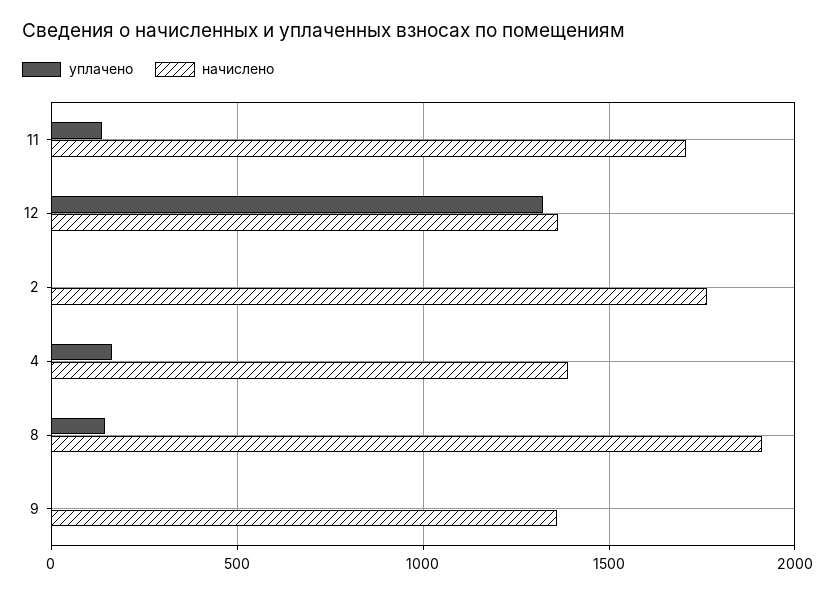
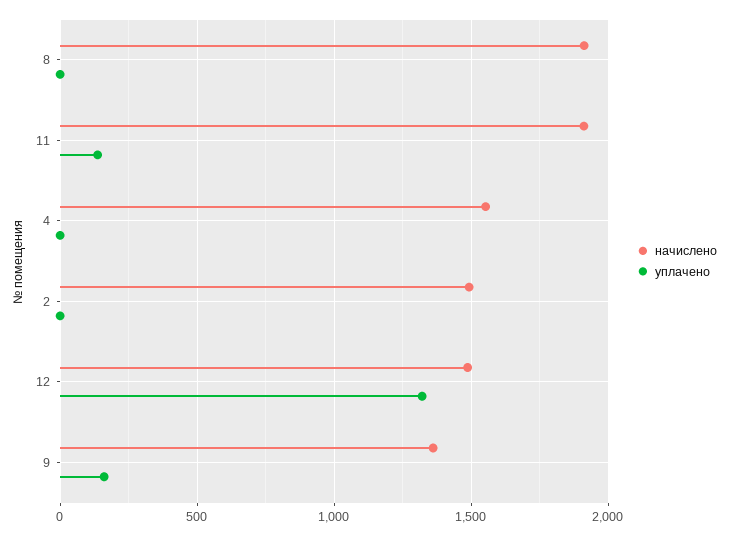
  {
    "уплачено": {
      "11": 150,
      "12": 1300,
      "2": 0,
-     "4": 150,
+     "4": 0,
-     "8": 150,
+     "8": 0,
-     "9": 0
+     "9": 150
    },
    "начислено": {
-     "11": 1700,
+     "11": 1900,
-     "12": 1350,
+     "12": 1500,
-     "2": 1750,
+     "2": 1500,
-     "4": 1400,
+     "4": 1550,
      "8": 1900,
      "9": 1350
    }
  }

